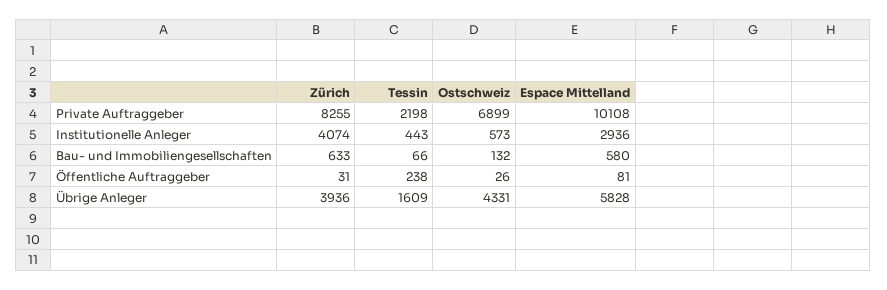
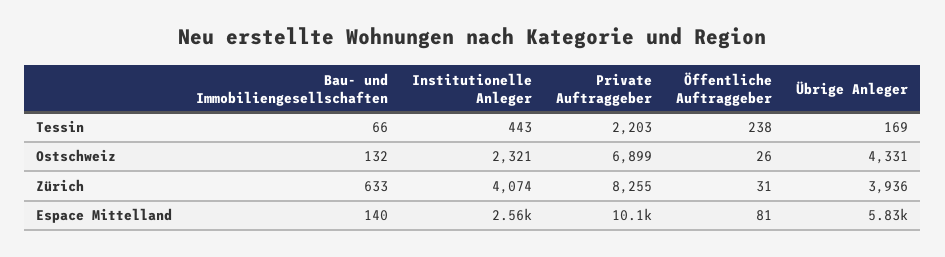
  {
    "Zürich": {
      "Private Auftraggeber": 8255,
      "Institutionelle Anleger": 4074,
      "Bau- und Immobiliengesellschaften": 633,
      "Öffentliche Auftraggeber": 31,
      "Übrige Anleger": 3936
    },
    "Tessin": {
-     "Private Auftraggeber": 2198,
+     "Private Auftraggeber": 2203,
      "Institutionelle Anleger": 443,
      "Bau- und Immobiliengesellschaften": 66,
      "Öffentliche Auftraggeber": 238,
-     "Übrige Anleger": 1609
+     "Übrige Anleger": 169
    },
    "Ostschweiz": {
      "Private Auftraggeber": 6899,
-     "Institutionelle Anleger": 573,
+     "Institutionelle Anleger": 2321,
      "Bau- und Immobiliengesellschaften": 132,
      "Öffentliche Auftraggeber": 26,
      "Übrige Anleger": 4331
    },
    "Espace Mittelland": {
      "Private Auftraggeber": 10108,
-     "Institutionelle Anleger": 2936,
+     "Institutionelle Anleger": 2560,
-     "Bau- und Immobiliengesellschaften": 580,
+     "Bau- und Immobiliengesellschaften": 140,
      "Öffentliche Auftraggeber": 81,
      "Übrige Anleger": 5828
    }
  }

